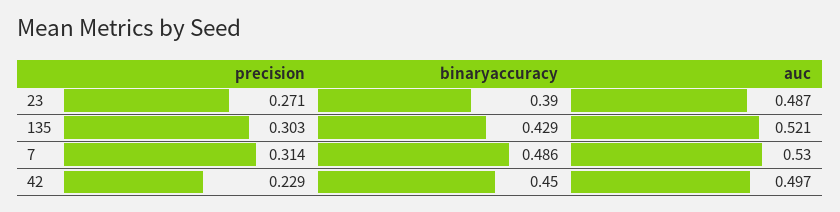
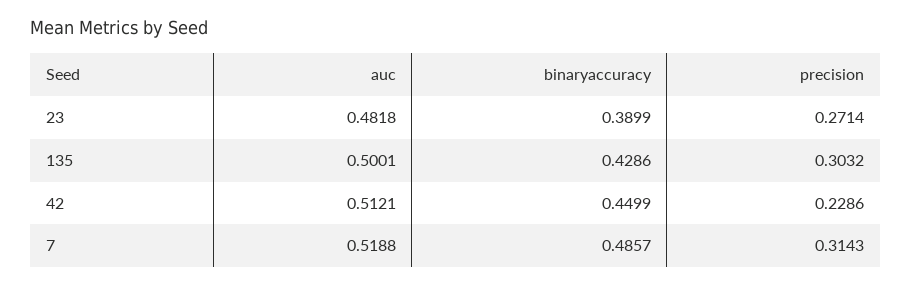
  {
    "precision": {
      "23": 0.2714,
      "135": 0.3032,
      "7": 0.3143,
      "42": 0.2286
    },
    "binaryaccuracy": {
      "23": 0.3899,
      "135": 0.4286,
      "7": 0.4857,
      "42": 0.4499
    },
    "auc": {
-     "23": 0.487,
+     "23": 0.4818,
-     "135": 0.521,
+     "135": 0.5001,
-     "7": 0.53,
+     "7": 0.5188,
-     "42": 0.497
+     "42": 0.5121
    }
  }

